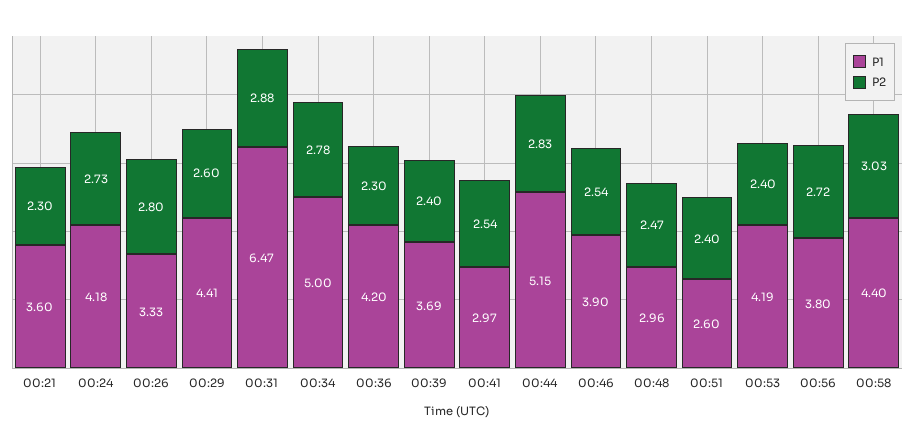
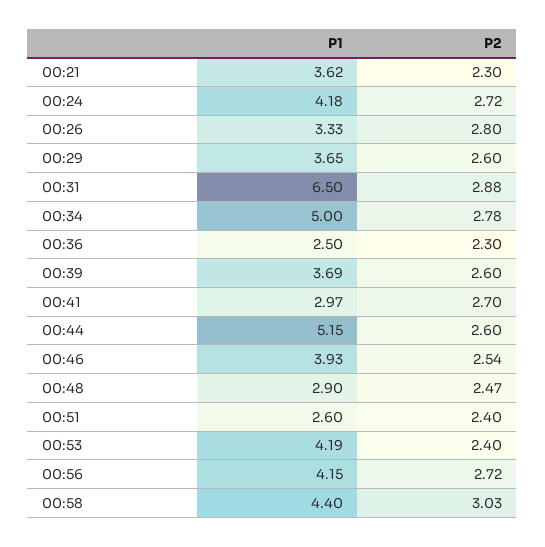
  {
    "P1": {
-     "00:21": 3.6,
+     "00:21": 3.62,
      "00:24": 4.18,
      "00:26": 3.33,
-     "00:29": 4.41,
+     "00:29": 3.65,
-     "00:31": 6.47,
+     "00:31": 6.5,
      "00:34": 5,
-     "00:36": 4.2,
+     "00:36": 2.5,
      "00:39": 3.69,
      "00:41": 2.97,
      "00:44": 5.15,
-     "00:46": 3.9,
+     "00:46": 3.93,
-     "00:48": 2.96,
+     "00:48": 2.9,
      "00:51": 2.6,
      "00:53": 4.19,
-     "00:56": 3.8,
+     "00:56": 4.15,
      "00:58": 4.4
    },
    "P2": {
      "00:21": 2.3,
-     "00:24": 2.73,
+     "00:24": 2.72,
      "00:26": 2.8,
      "00:29": 2.6,
      "00:31": 2.88,
      "00:34": 2.78,
      "00:36": 2.3,
-     "00:39": 2.4,
+     "00:39": 2.6,
-     "00:41": 2.54,
+     "00:41": 2.7,
-     "00:44": 2.83,
+     "00:44": 2.6,
      "00:46": 2.54,
      "00:48": 2.47,
      "00:51": 2.4,
      "00:53": 2.4,
      "00:56": 2.72,
      "00:58": 3.03
    }
  }

